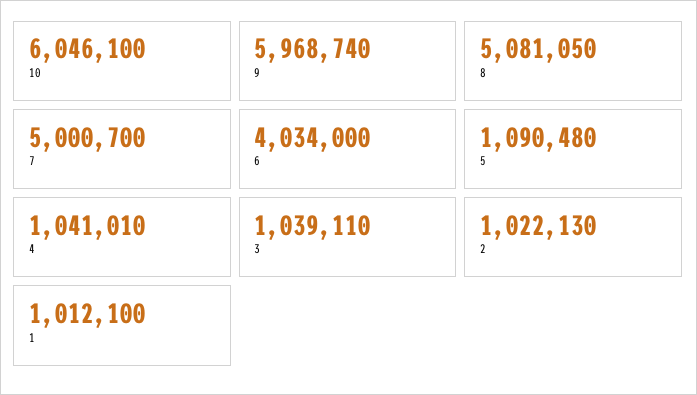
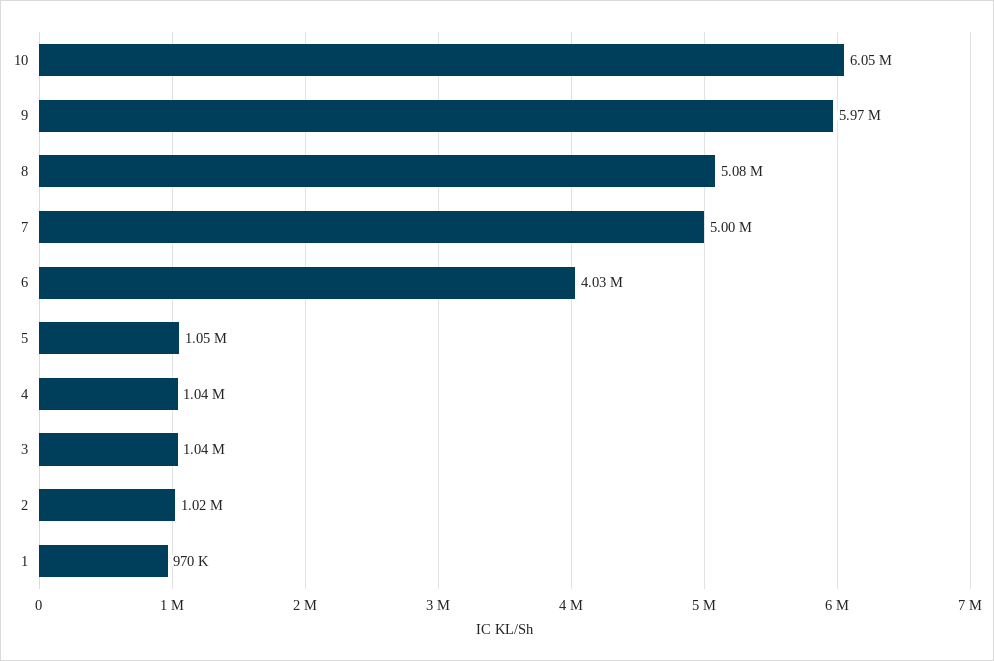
  {
    "10": 6046100,
    "9": 5968740,
    "8": 5081050,
    "7": 5000700,
    "6": 4034000,
-   "5": 1090480,
+   "5": 1050000,
    "4": 1041010,
    "3": 1039110,
    "2": 1022130,
-   "1": 1012100
+   "1": 970000
  }

